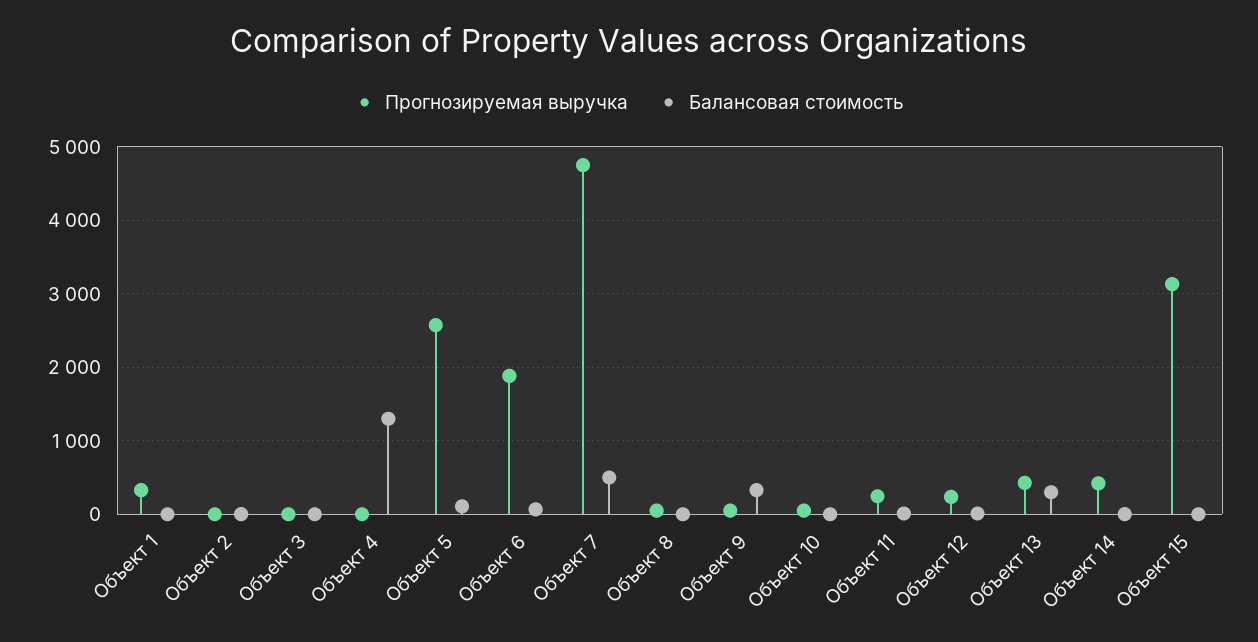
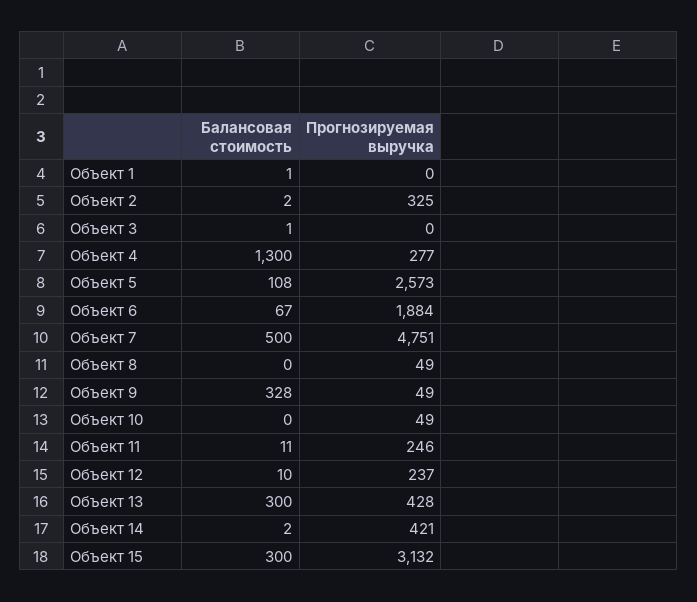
  {
    "Прогнозируемая выручка": {
-     "Объект 1": 300,
+     "Объект 1": 0,
-     "Объект 2": 0,
+     "Объект 2": 325,
      "Объект 3": 0,
-     "Объект 4": 0,
+     "Объект 4": 277,
      "Объект 5": 2573,
      "Объект 6": 1884,
      "Объект 7": 4751,
      "Объект 8": 49,
      "Объект 9": 49,
      "Объект 10": 49,
      "Объект 11": 246,
      "Объект 12": 237,
      "Объект 13": 428,
      "Объект 14": 421,
      "Объект 15": 3132
    },
    "Балансовая стоимость": {
      "Объект 1": 1,
      "Объект 2": 2,
      "Объект 3": 1,
      "Объект 4": 1300,
      "Объект 5": 108,
      "Объект 6": 67,
      "Объект 7": 500,
      "Объект 8": 0,
      "Объект 9": 328,
      "Объект 10": 0,
      "Объект 11": 11,
      "Объект 12": 10,
      "Объект 13": 300,
      "Объект 14": 2,
-     "Объект 15": 0
+     "Объект 15": 300
    }
  }

